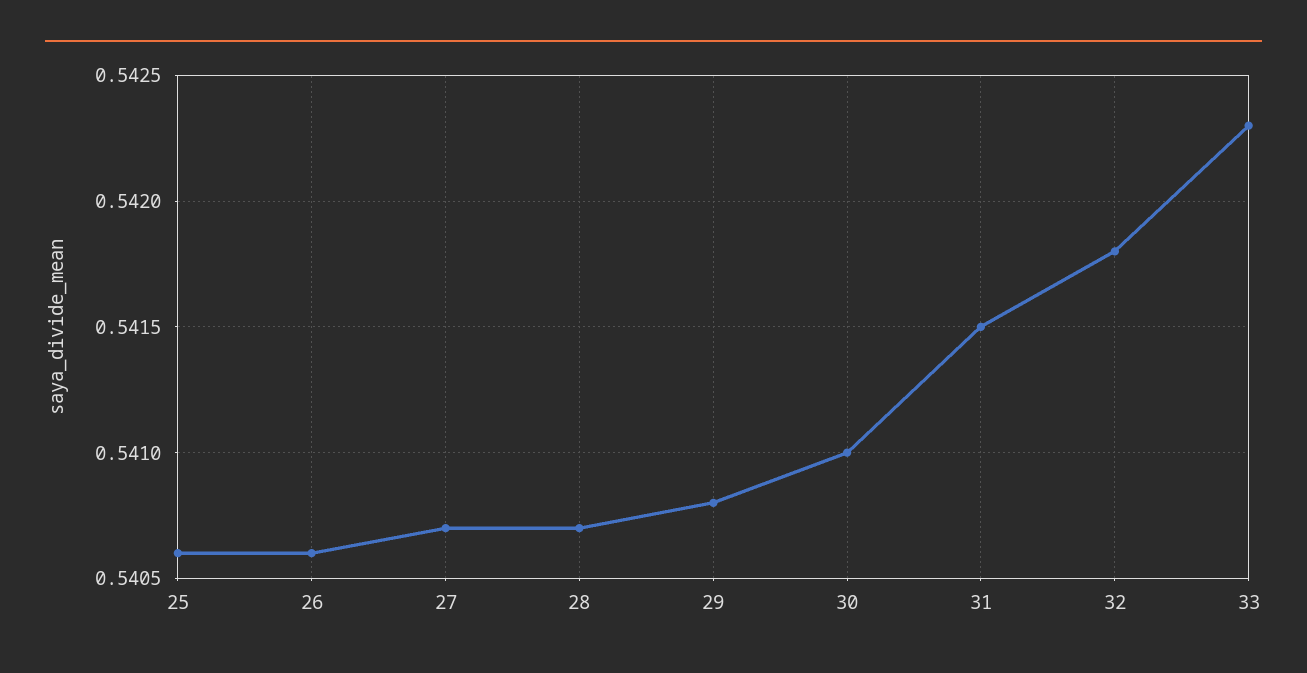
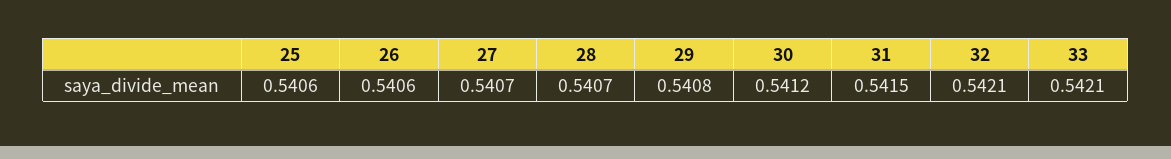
  {
    "25": 0.5406,
    "26": 0.5406,
    "27": 0.5407,
    "28": 0.5407,
    "29": 0.5408,
-   "30": 0.541,
+   "30": 0.5412,
    "31": 0.5415,
-   "32": 0.5418,
+   "32": 0.5421,
-   "33": 0.5423
+   "33": 0.5421
  }

